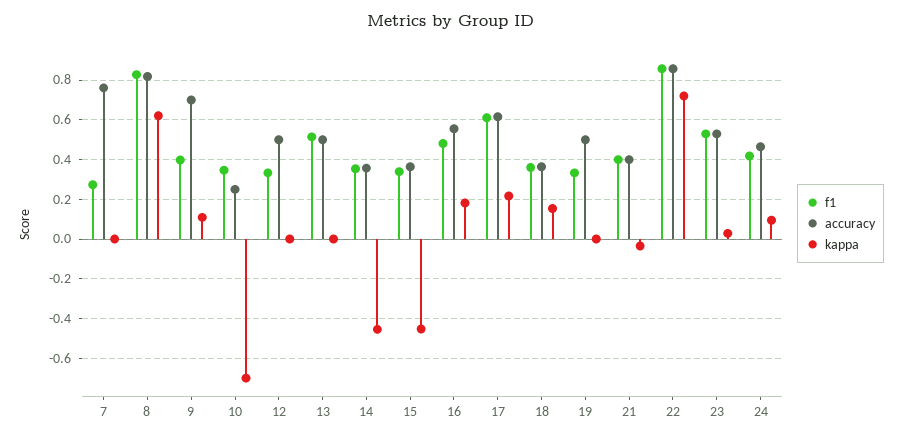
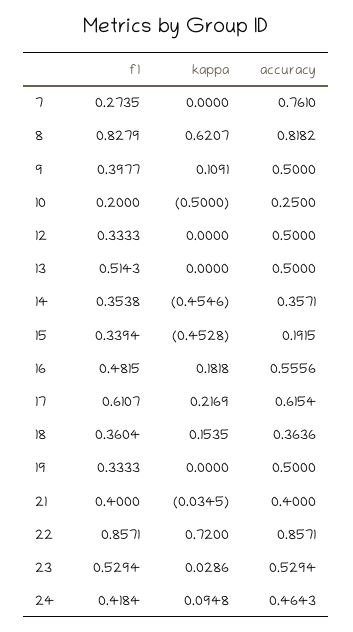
  {
    "f1": {
      "7": 0.2735,
      "8": 0.8279,
      "9": 0.3977,
-     "10": 0.35,
+     "10": 0.2,
      "12": 0.3333,
      "13": 0.5143,
      "14": 0.3538,
      "15": 0.3394,
      "16": 0.4815,
      "17": 0.6107,
      "18": 0.3604,
      "19": 0.3333,
      "21": 0.4,
      "22": 0.8571,
      "23": 0.5294,
      "24": 0.4184
    },
    "accuracy": {
      "7": 0.761,
      "8": 0.8182,
-     "9": 0.7,
+     "9": 0.5,
      "10": 0.25,
      "12": 0.5,
      "13": 0.5,
      "14": 0.3571,
-     "15": 0.35,
+     "15": 0.1915,
      "16": 0.5556,
      "17": 0.6154,
      "18": 0.3636,
      "19": 0.5,
      "21": 0.4,
      "22": 0.8571,
      "23": 0.5294,
      "24": 0.4643
    },
    "kappa": {
      "7": 0,
      "8": 0.6207,
      "9": 0.1091,
-     "10": -0.7,
+     "10": -0.5,
      "12": 0,
      "13": 0,
      "14": -0.4546,
      "15": -0.4528,
      "16": 0.1818,
      "17": 0.2169,
      "18": 0.1535,
      "19": 0,
      "21": -0.0345,
      "22": 0.72,
      "23": 0.0286,
      "24": 0.0948
    }
  }

